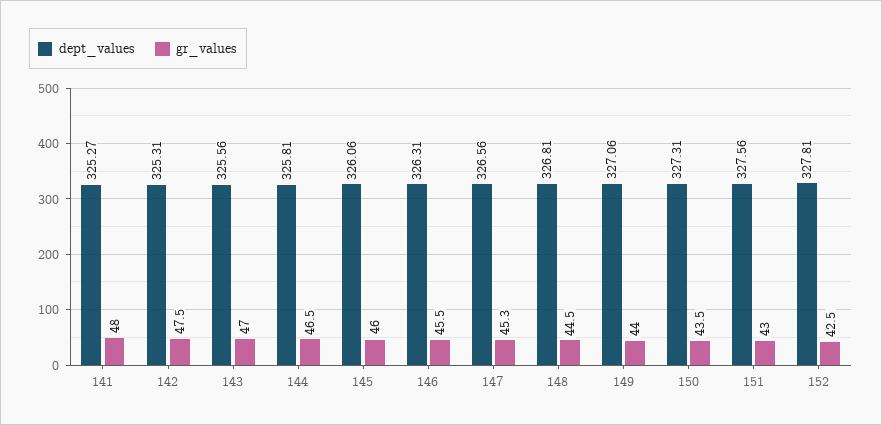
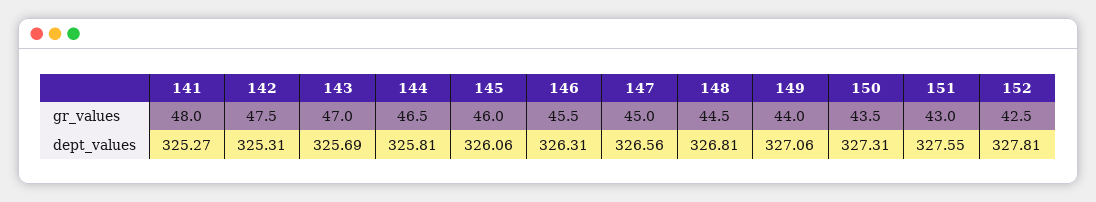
  {
    "dept_values": {
      "141": 325.27,
      "142": 325.31,
-     "143": 325.56,
+     "143": 325.69,
      "144": 325.81,
      "145": 326.06,
      "146": 326.31,
      "147": 326.56,
      "148": 326.81,
      "149": 327.06,
      "150": 327.31,
-     "151": 327.56,
+     "151": 327.55,
      "152": 327.81
    },
    "gr_values": {
      "141": 48,
      "142": 47.5,
      "143": 47,
      "144": 46.5,
      "145": 46,
      "146": 45.5,
-     "147": 45.3,
+     "147": 45,
      "148": 44.5,
      "149": 44,
      "150": 43.5,
      "151": 43,
      "152": 42.5
    }
  }

